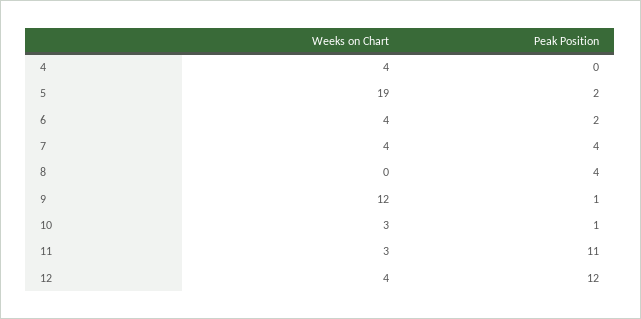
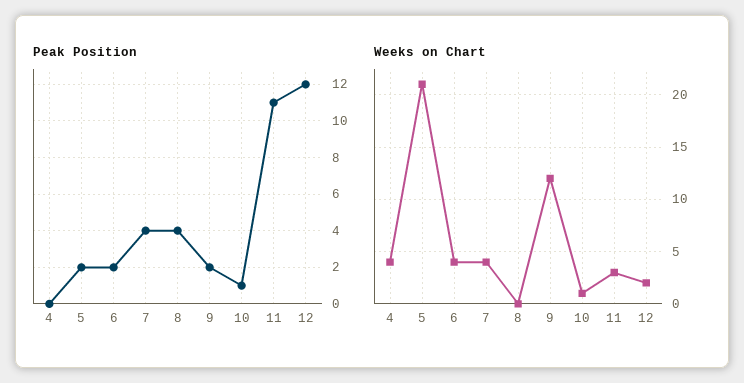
  {
    "Weeks on Chart": {
      "4": 4,
-     "5": 19,
+     "5": 21,
      "6": 4,
      "7": 4,
      "8": 0,
      "9": 12,
-     "10": 3,
+     "10": 1,
      "11": 3,
-     "12": 4
+     "12": 2
    },
    "Peak Position": {
      "4": 0,
      "5": 2,
      "6": 2,
      "7": 4,
      "8": 4,
-     "9": 1,
+     "9": 2,
      "10": 1,
      "11": 11,
      "12": 12
    }
  }

